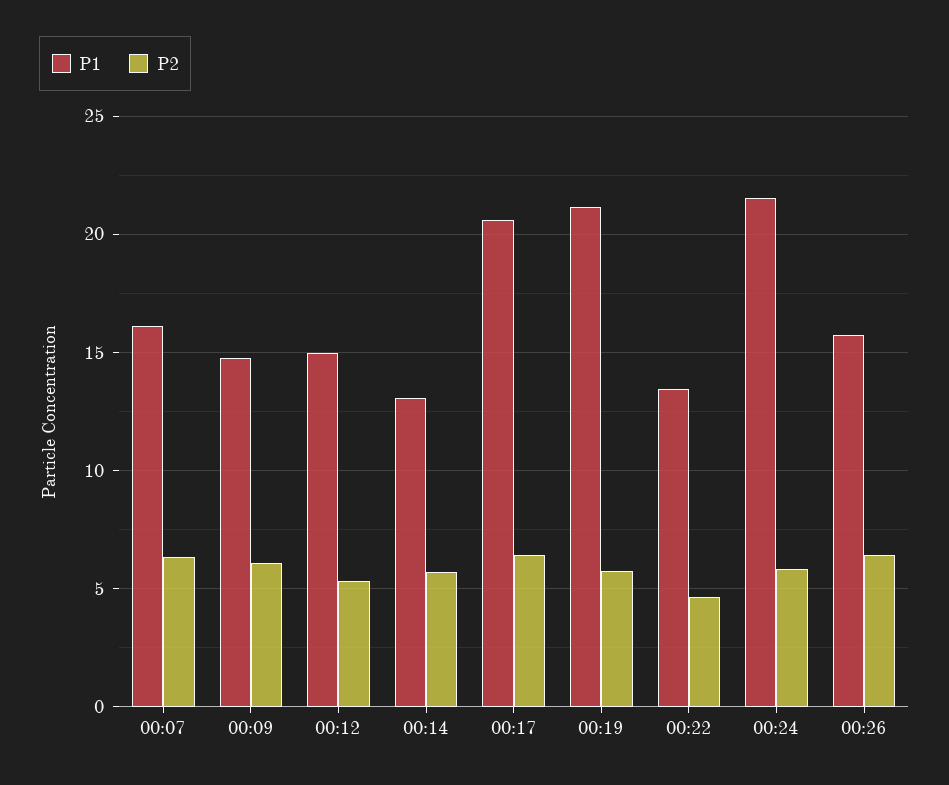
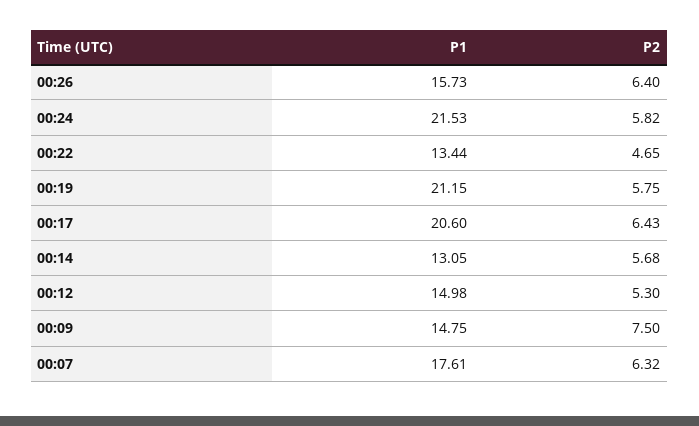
  {
    "P1": {
-     "00:07": 16,
+     "00:07": 17.61,
      "00:09": 14.75,
      "00:12": 14.98,
      "00:14": 13.05,
      "00:17": 20.6,
      "00:19": 21.15,
      "00:22": 13.44,
      "00:24": 21.53,
      "00:26": 15.73
    },
    "P2": {
      "00:07": 6.32,
-     "00:09": 6,
+     "00:09": 7.5,
      "00:12": 5.3,
      "00:14": 5.68,
      "00:17": 6.43,
      "00:19": 5.75,
      "00:22": 4.65,
      "00:24": 5.82,
      "00:26": 6.4
    }
  }

